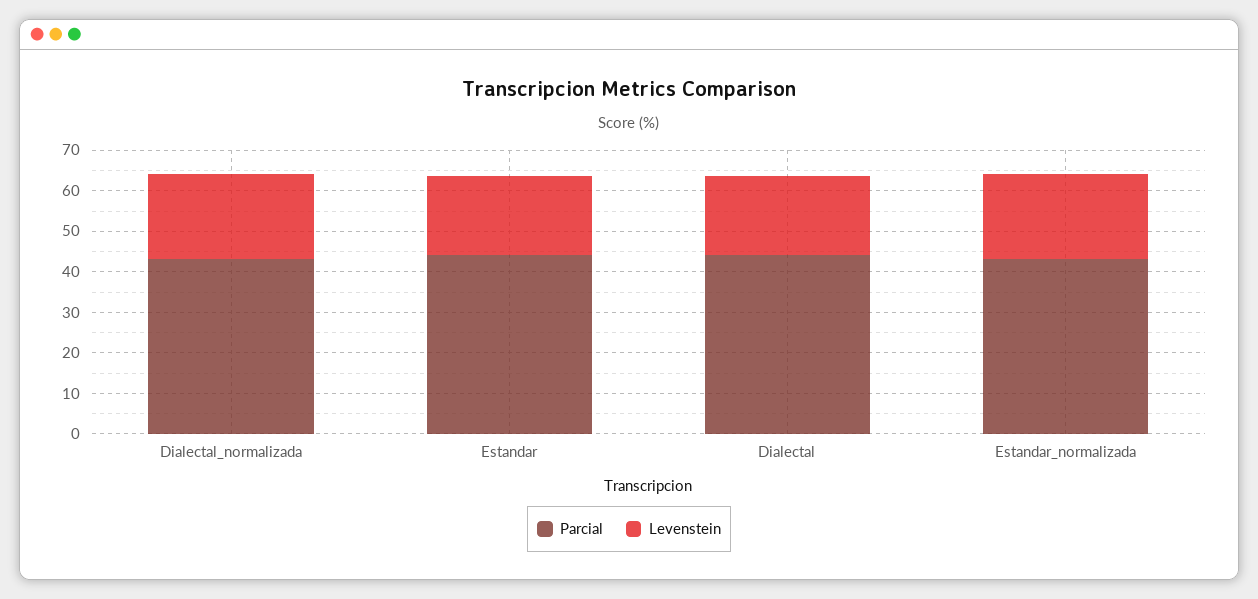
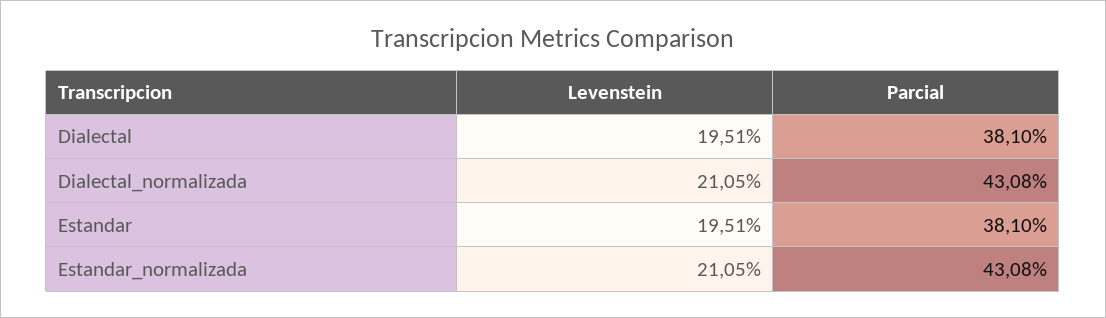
  {
    "Parcial": {
      "Dialectal_normalizada": 43.08,
-     "Estandar": 44,
+     "Estandar": 38.1,
-     "Dialectal": 44,
+     "Dialectal": 38.1,
      "Estandar_normalizada": 43.08
    },
    "Levenstein": {
      "Dialectal_normalizada": 21.05,
      "Estandar": 19.51,
      "Dialectal": 19.51,
      "Estandar_normalizada": 21.05
    }
  }

